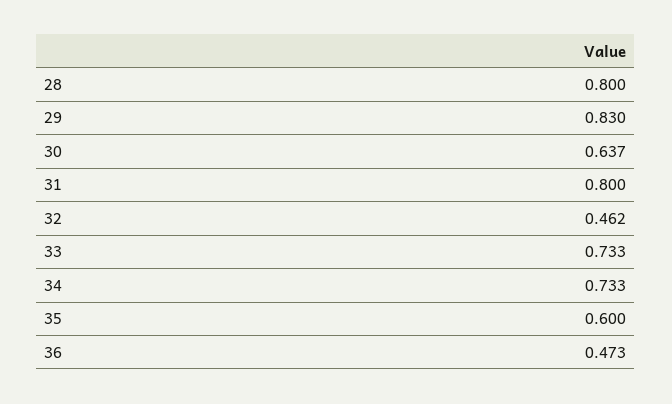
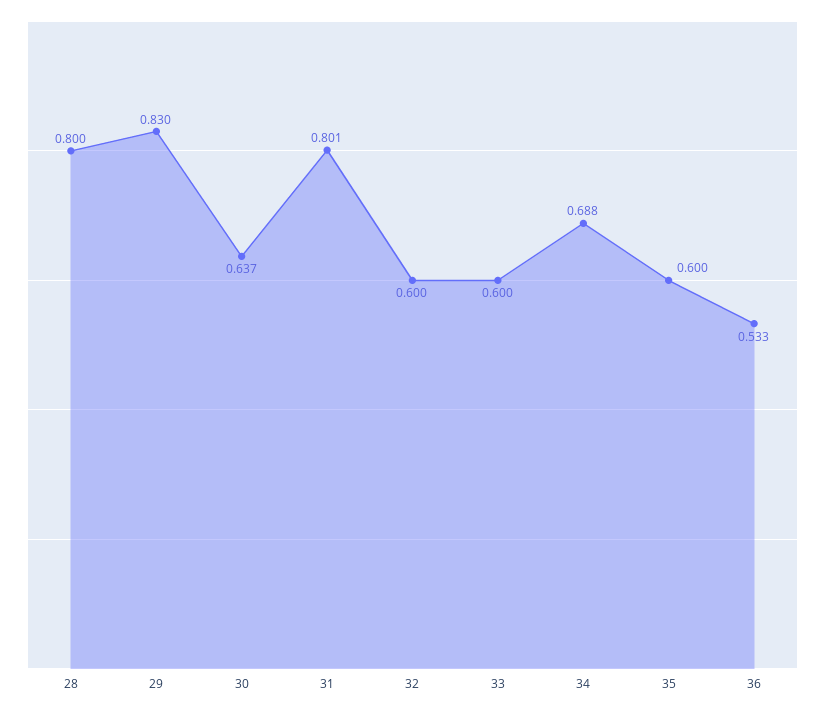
  {
    "28": 0.8,
    "29": 0.83,
    "30": 0.637,
-   "31": 0.8,
+   "31": 0.801,
-   "32": 0.462,
+   "32": 0.6,
-   "33": 0.733,
+   "33": 0.6,
-   "34": 0.733,
+   "34": 0.688,
    "35": 0.6,
-   "36": 0.473
+   "36": 0.533
  }

